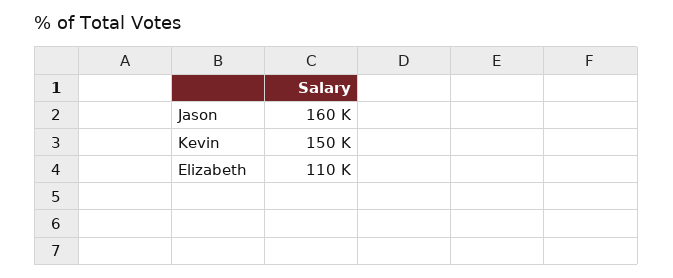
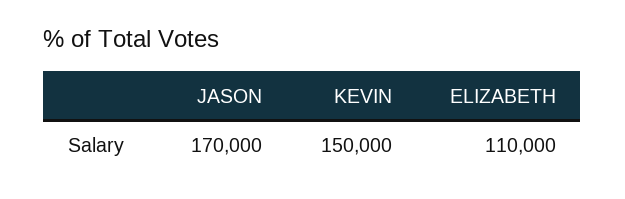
  {
-   "Jason": 160000,
+   "Jason": 170000,
    "Kevin": 150000,
    "Elizabeth": 110000
  }

